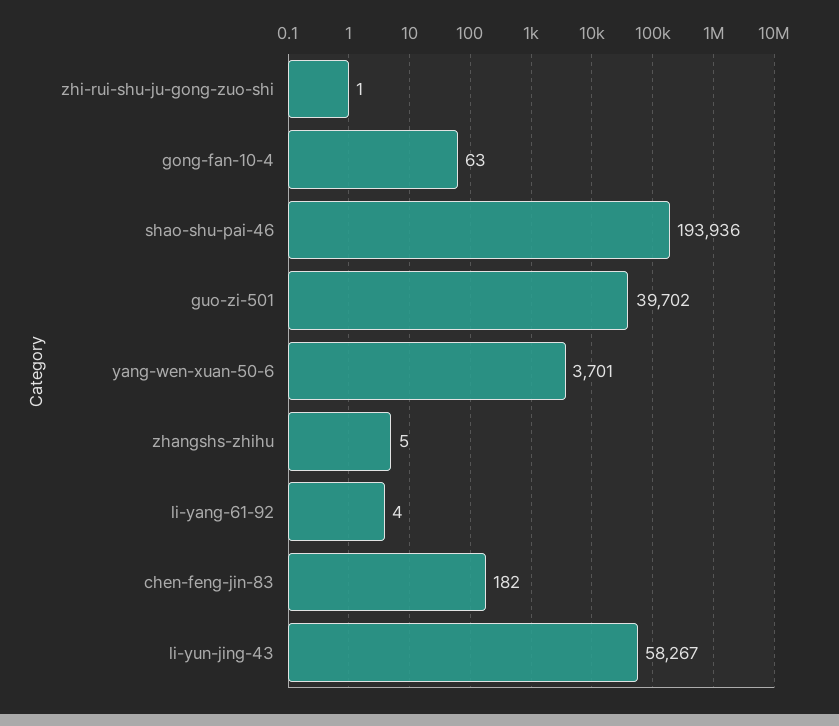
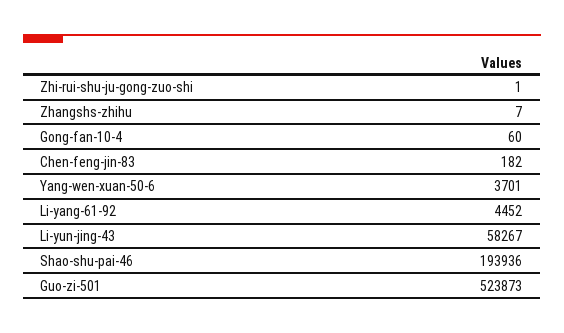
  {
    "zhi-rui-shu-ju-gong-zuo-shi": 1,
-   "gong-fan-10-4": 63,
+   "gong-fan-10-4": 60,
    "shao-shu-pai-46": 193936,
-   "guo-zi-501": 39702,
+   "guo-zi-501": 523873,
    "yang-wen-xuan-50-6": 3701,
-   "zhangshs-zhihu": 5,
+   "zhangshs-zhihu": 7,
-   "li-yang-61-92": 4,
+   "li-yang-61-92": 4452,
    "chen-feng-jin-83": 182,
    "li-yun-jing-43": 58267
  }

